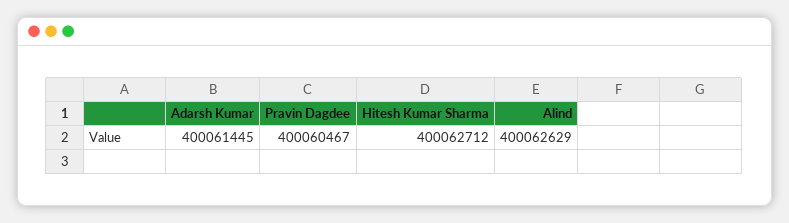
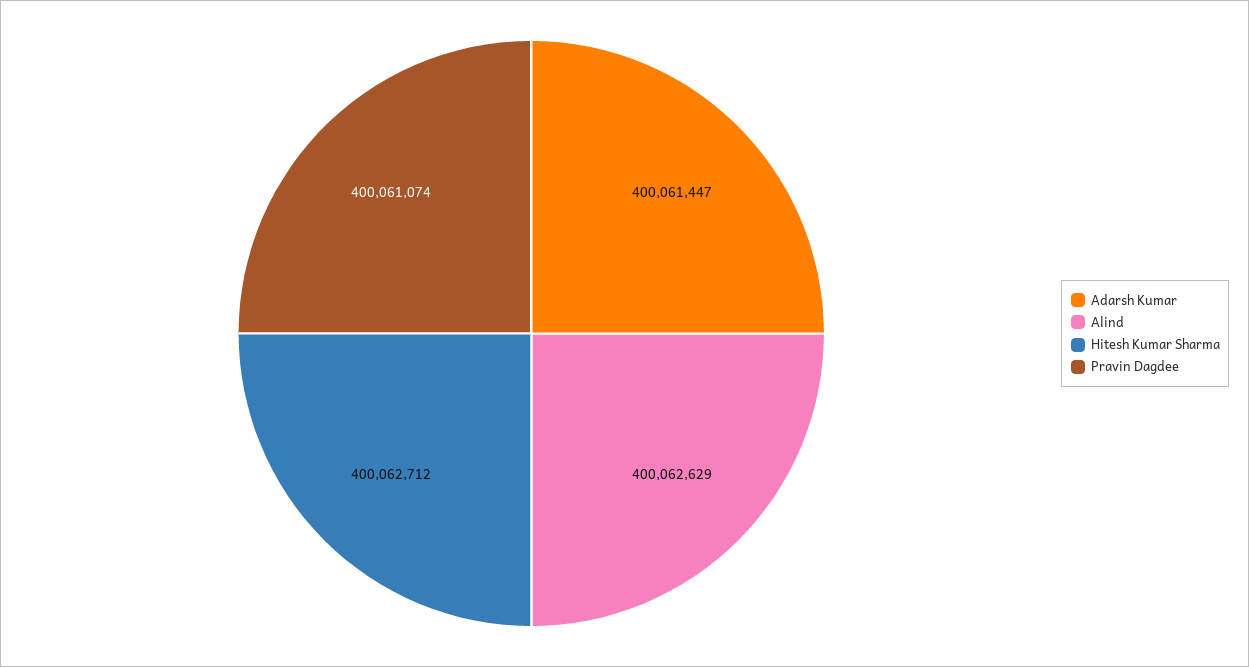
  {
-   "Adarsh Kumar": 400061445,
+   "Adarsh Kumar": 400061447,
-   "Pravin Dagdee": 400060467,
+   "Pravin Dagdee": 400061074,
    "Hitesh Kumar Sharma": 400062712,
    "Alind": 400062629
  }

